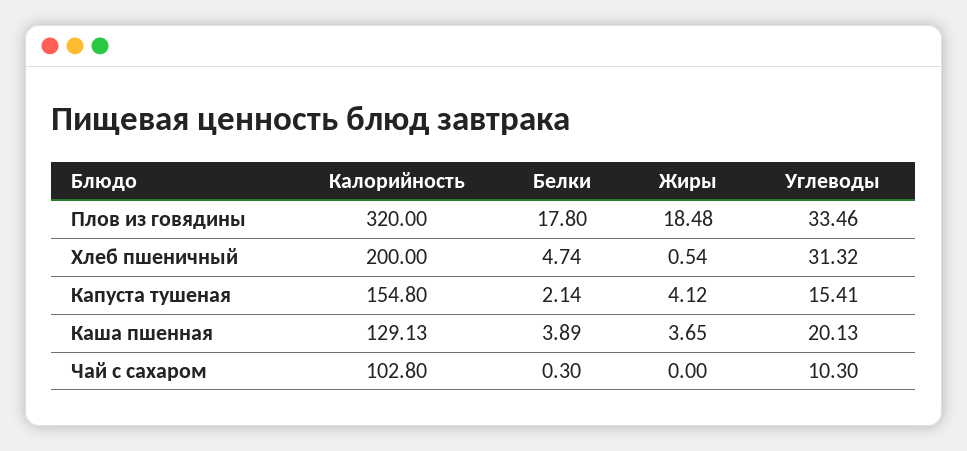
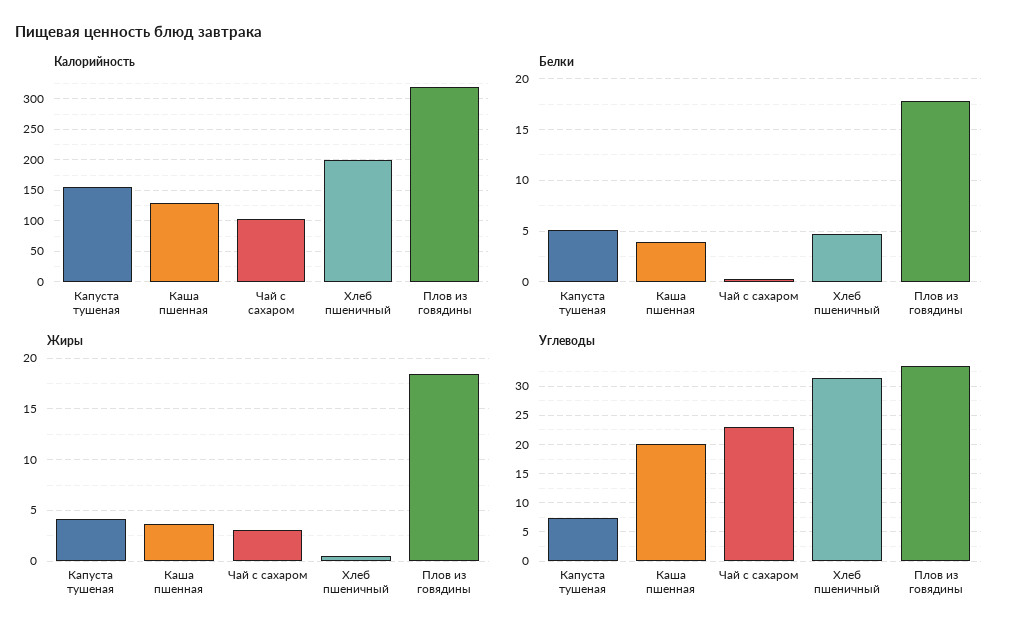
  {
    "Калорийность": {
      "Плов из говядины": 320,
      "Хлеб пшеничный": 200,
      "Капуста тушеная": 154.8,
      "Каша пшенная": 129.13,
      "Чай с сахаром": 102.8
    },
    "Белки": {
      "Плов из говядины": 17.8,
      "Хлеб пшеничный": 4.74,
-     "Капуста тушеная": 2.14,
+     "Капуста тушеная": 5,
      "Каша пшенная": 3.89,
      "Чай с сахаром": 0.3
    },
    "Жиры": {
      "Плов из говядины": 18.48,
      "Хлеб пшеничный": 0.54,
      "Капуста тушеная": 4.12,
      "Каша пшенная": 3.65,
-     "Чай с сахаром": 0
+     "Чай с сахаром": 3
    },
    "Углеводы": {
      "Плов из говядины": 33.46,
      "Хлеб пшеничный": 31.32,
-     "Капуста тушеная": 15.41,
+     "Капуста тушеная": 7.5,
      "Каша пшенная": 20.13,
-     "Чай с сахаром": 10.3
+     "Чай с сахаром": 22.5
    }
  }

